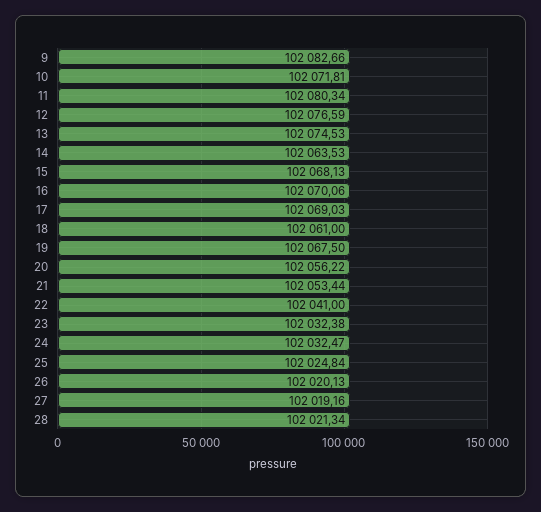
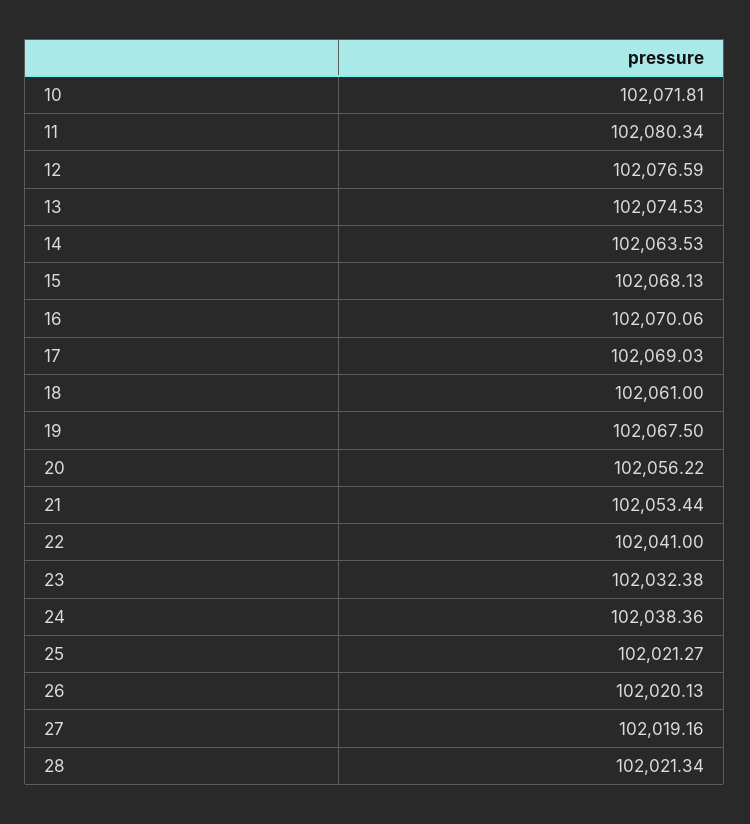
  {
-   "9": 102082.66,
    "10": 102071.81,
    "11": 102080.34,
    "12": 102076.59,
    "13": 102074.53,
    "14": 102063.53,
    "15": 102068.13,
    "16": 102070.06,
    "17": 102069.03,
    "18": 102061,
    "19": 102067.5,
    "20": 102056.22,
    "21": 102053.44,
    "22": 102041,
    "23": 102032.38,
-   "24": 102032.47,
+   "24": 102038.36,
-   "25": 102024.84,
+   "25": 102021.27,
    "26": 102020.13,
    "27": 102019.16,
    "28": 102021.34
  }

